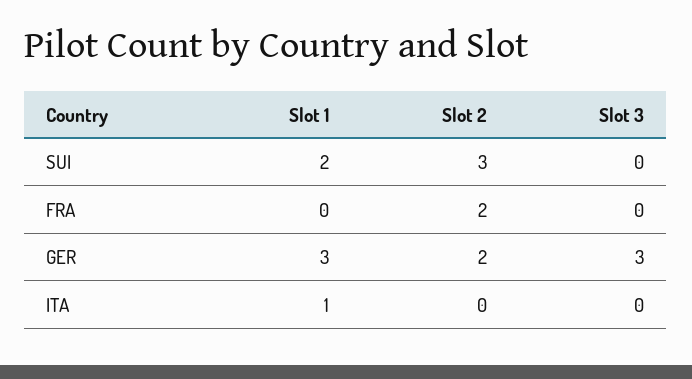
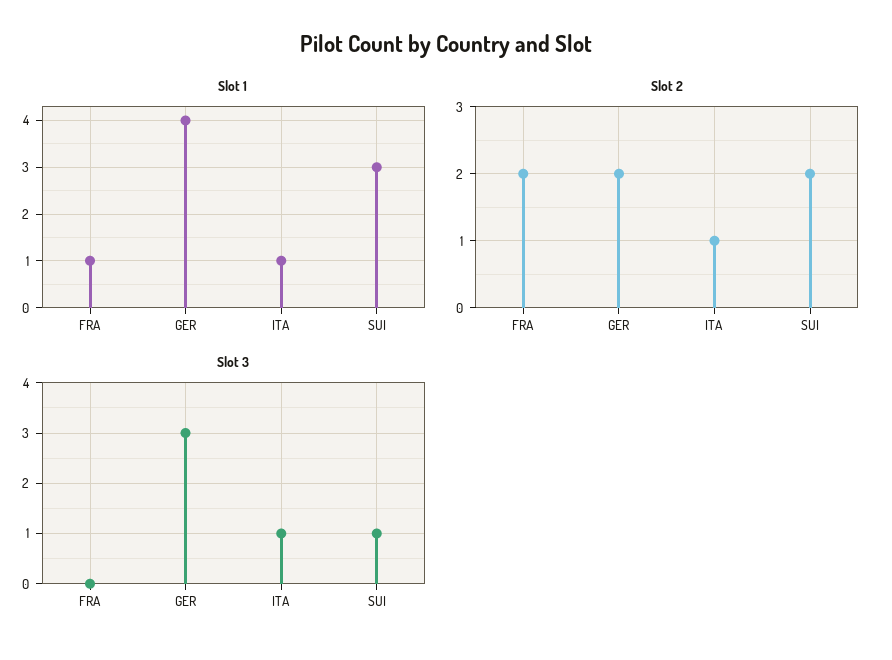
  {
    "Slot 1": {
-     "SUI": 2,
+     "SUI": 3,
-     "FRA": 0,
+     "FRA": 1,
-     "GER": 3,
+     "GER": 4,
      "ITA": 1
    },
    "Slot 2": {
-     "SUI": 3,
+     "SUI": 2,
      "FRA": 2,
      "GER": 2,
-     "ITA": 0
+     "ITA": 1
    },
    "Slot 3": {
-     "SUI": 0,
+     "SUI": 1,
      "FRA": 0,
      "GER": 3,
-     "ITA": 0
+     "ITA": 1
    }
  }

